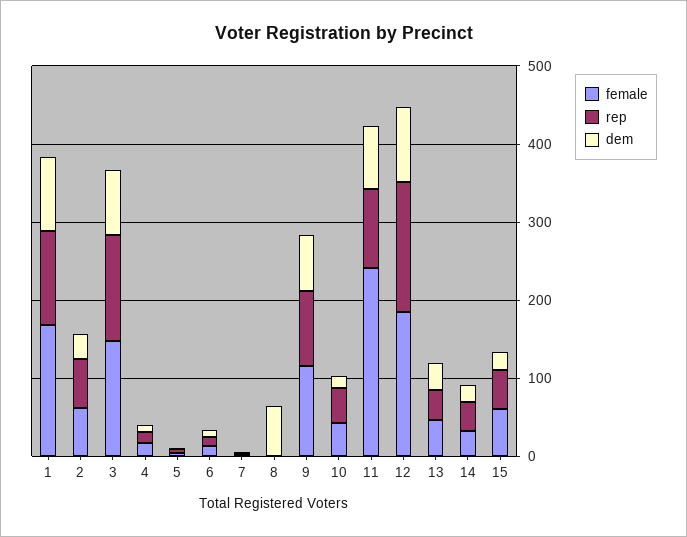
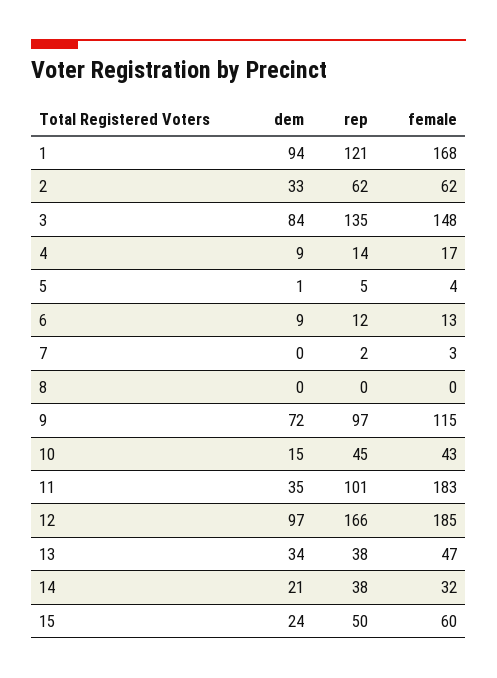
  {
    "female": {
      "1": 168,
      "2": 62,
      "3": 148,
      "4": 17,
      "5": 4,
      "6": 13,
      "7": 3,
      "8": 0,
      "9": 115,
      "10": 43,
-     "11": 240,
+     "11": 183,
      "12": 185,
      "13": 47,
      "14": 32,
      "15": 60
    },
    "rep": {
      "1": 121,
      "2": 62,
      "3": 135,
      "4": 14,
      "5": 5,
      "6": 12,
      "7": 2,
      "8": 0,
      "9": 97,
      "10": 45,
      "11": 101,
      "12": 166,
      "13": 38,
      "14": 38,
      "15": 50
    },
    "dem": {
      "1": 94,
      "2": 33,
      "3": 84,
      "4": 9,
      "5": 1,
      "6": 9,
      "7": 0,
-     "8": 60,
+     "8": 0,
      "9": 72,
      "10": 15,
-     "11": 80,
+     "11": 35,
      "12": 97,
      "13": 34,
      "14": 21,
      "15": 24
    }
  }

